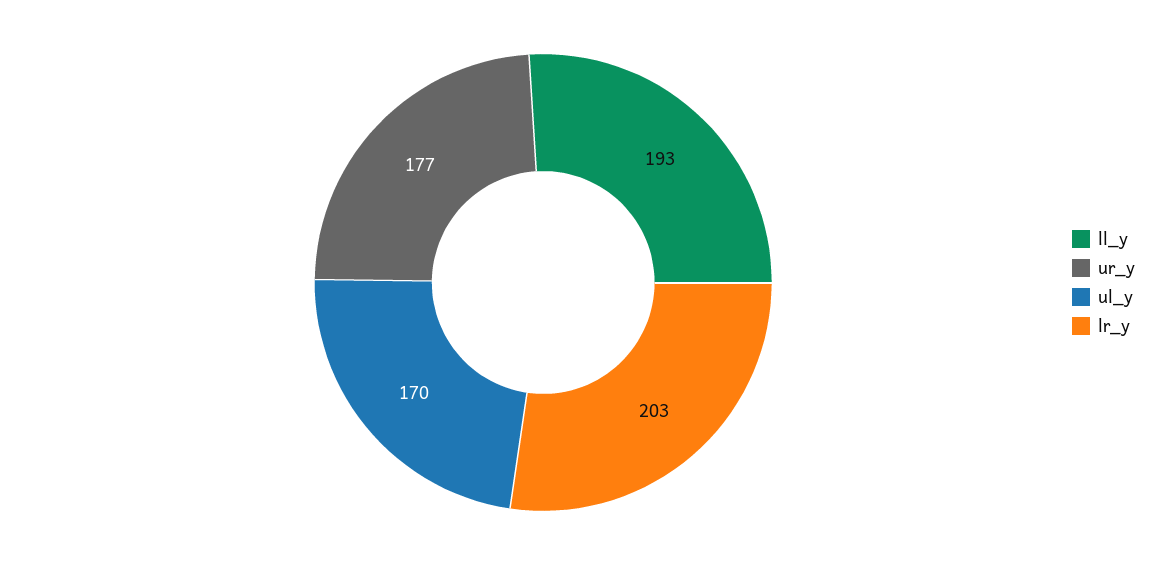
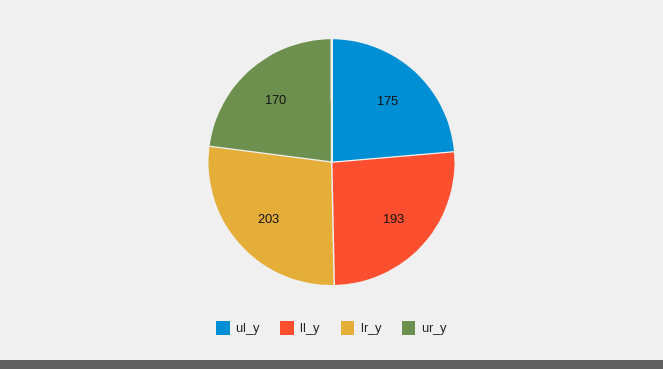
  {
    "ll_y": 193,
-   "ur_y": 177,
+   "ur_y": 170,
-   "ul_y": 170,
+   "ul_y": 175,
    "lr_y": 203
  }

